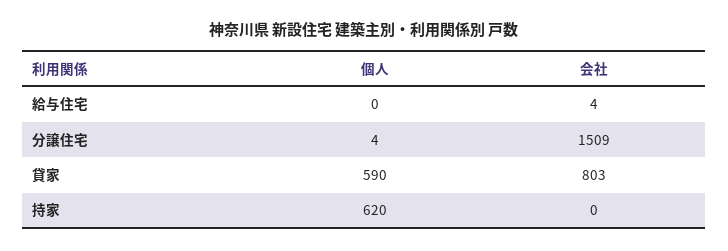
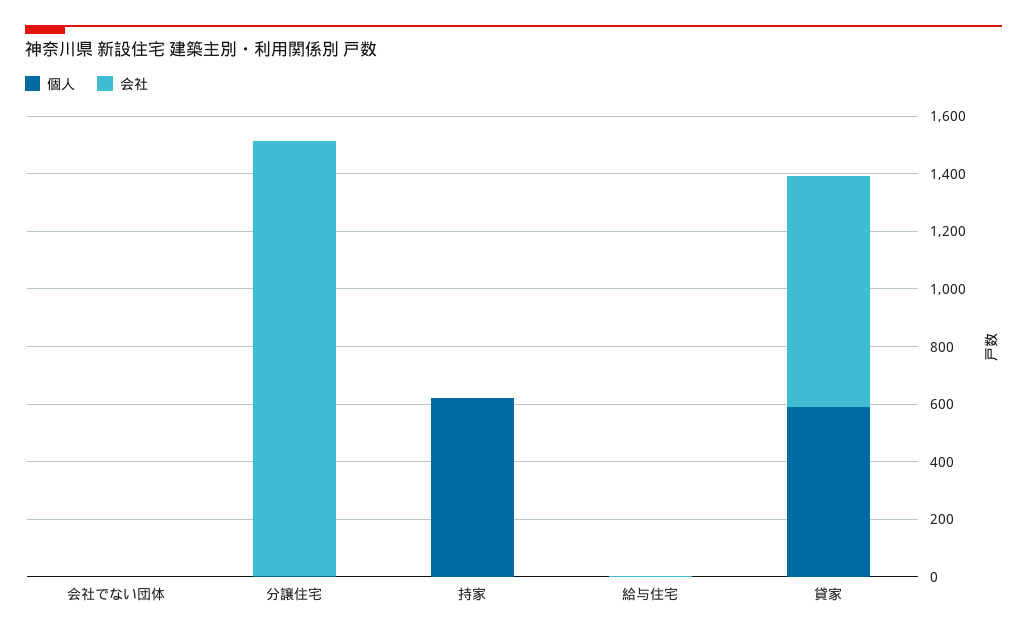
  {
    "個人": {
      "給与住宅": 0,
      "分譲住宅": 4,
      "貸家": 590,
-     "持家": 620
+     "持家": 620,
+     "会社でない団体": 0
    },
    "会社": {
      "給与住宅": 4,
      "分譲住宅": 1509,
      "貸家": 803,
-     "持家": 0
+     "持家": 0,
+     "会社でない団体": 0
    }
  }

